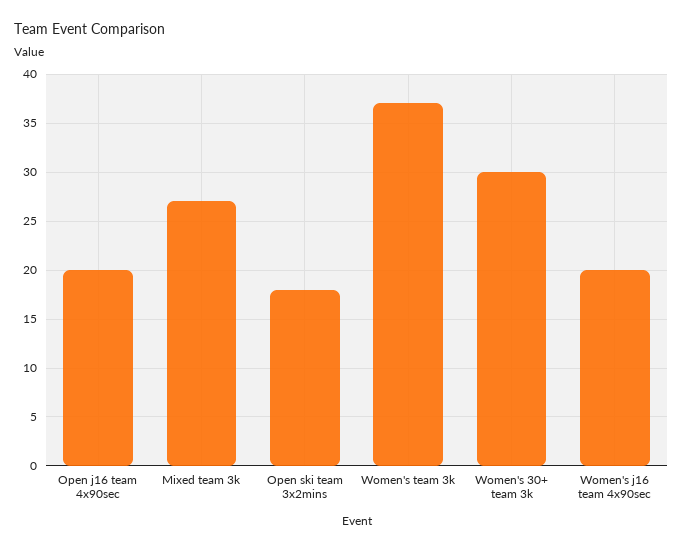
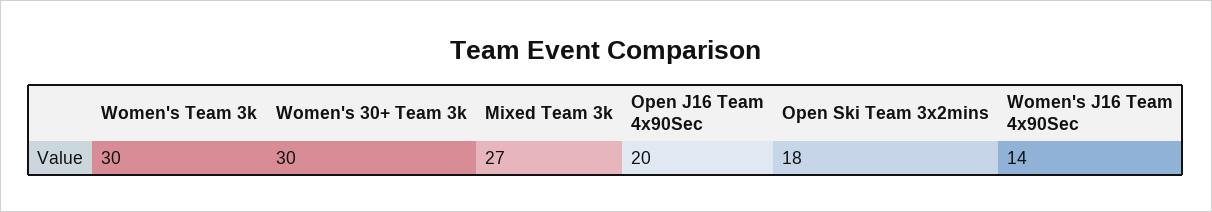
  {
    "Open j16 team 4x90sec": 20,
    "Mixed team 3k": 27,
    "Open ski team 3x2mins": 18,
-   "Women's team 3k": 37,
+   "Women's team 3k": 30,
    "Women's 30+ team 3k": 30,
-   "Women's j16 team 4x90sec": 20
+   "Women's j16 team 4x90sec": 14
  }

